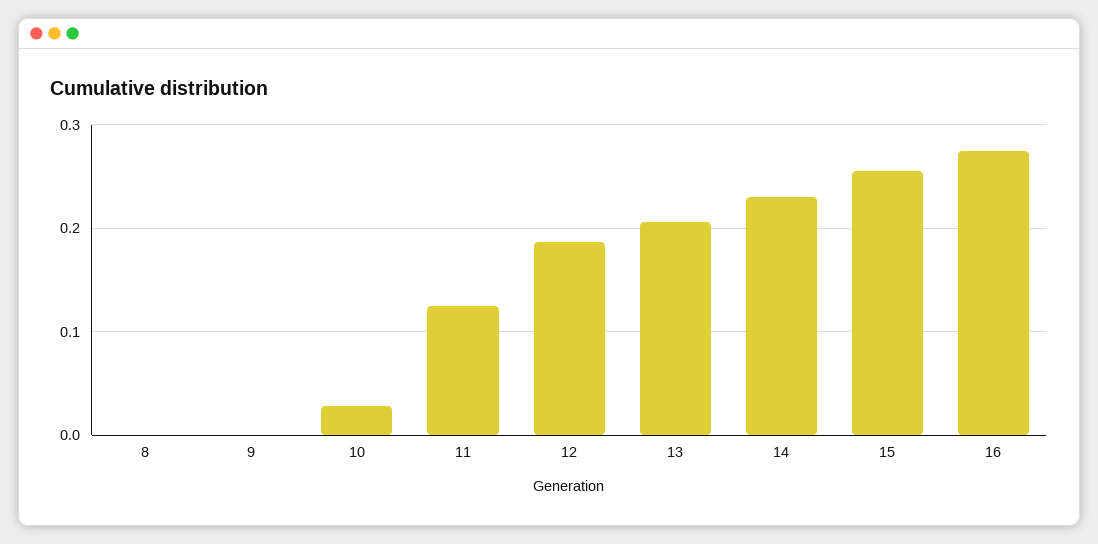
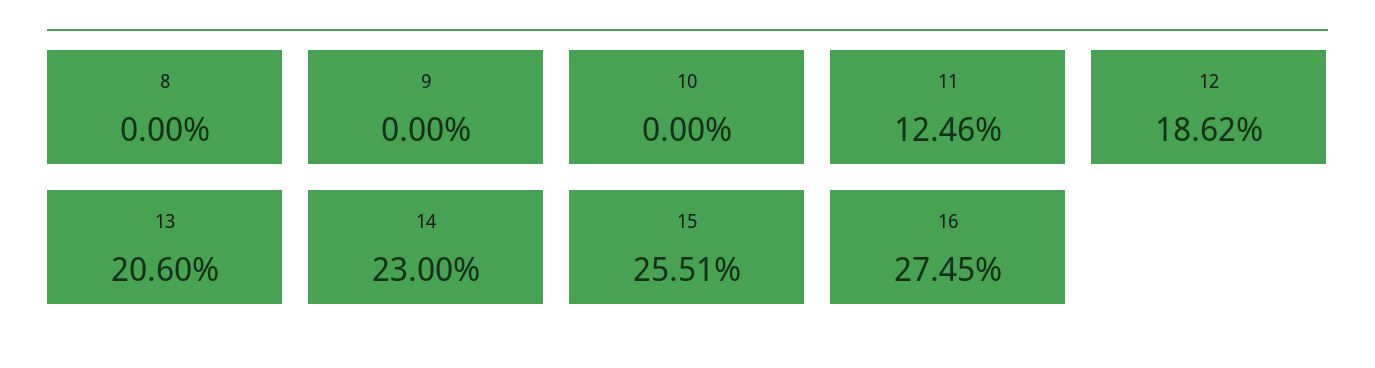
  {
    "8": 0,
    "9": 0,
-   "10": 0.03,
+   "10": 0,
    "11": 0.1246,
    "12": 0.1862,
    "13": 0.206,
    "14": 0.23,
    "15": 0.2551,
    "16": 0.2745
  }

